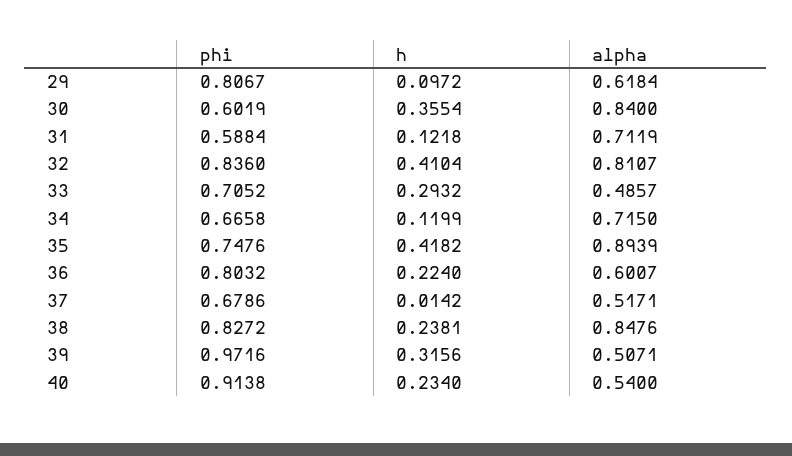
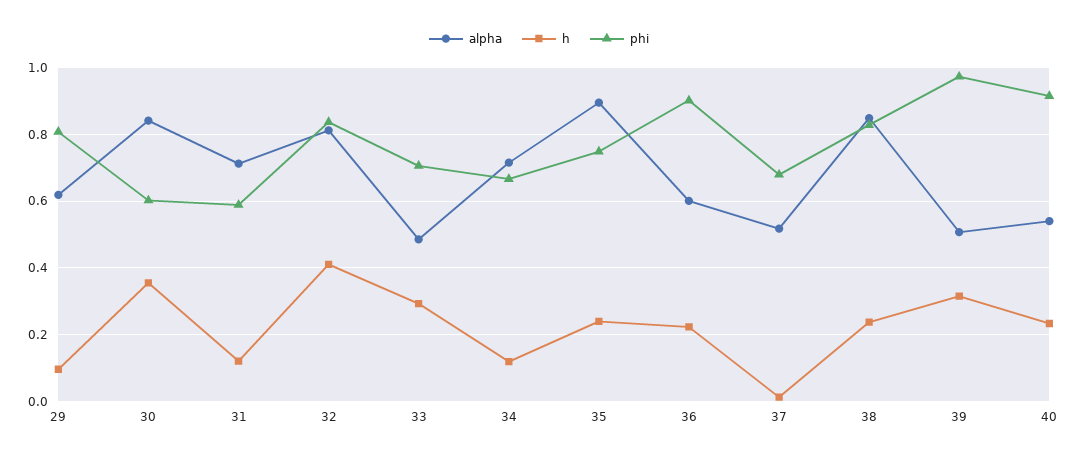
  {
    "phi": {
      "29": 0.8067,
      "30": 0.6019,
      "31": 0.5884,
      "32": 0.836,
      "33": 0.7052,
      "34": 0.6658,
      "35": 0.7476,
-     "36": 0.8032,
+     "36": 0.9,
      "37": 0.6786,
      "38": 0.8272,
      "39": 0.9716,
      "40": 0.9138
    },
    "h": {
      "29": 0.0972,
      "30": 0.3554,
      "31": 0.1218,
      "32": 0.4104,
      "33": 0.2932,
      "34": 0.1199,
-     "35": 0.4182,
+     "35": 0.24,
      "36": 0.224,
      "37": 0.0142,
      "38": 0.2381,
      "39": 0.3156,
      "40": 0.234
    },
    "alpha": {
      "29": 0.6184,
      "30": 0.84,
      "31": 0.7119,
      "32": 0.8107,
      "33": 0.4857,
      "34": 0.715,
      "35": 0.8939,
      "36": 0.6007,
      "37": 0.5171,
      "38": 0.8476,
      "39": 0.5071,
      "40": 0.54
    }
  }

